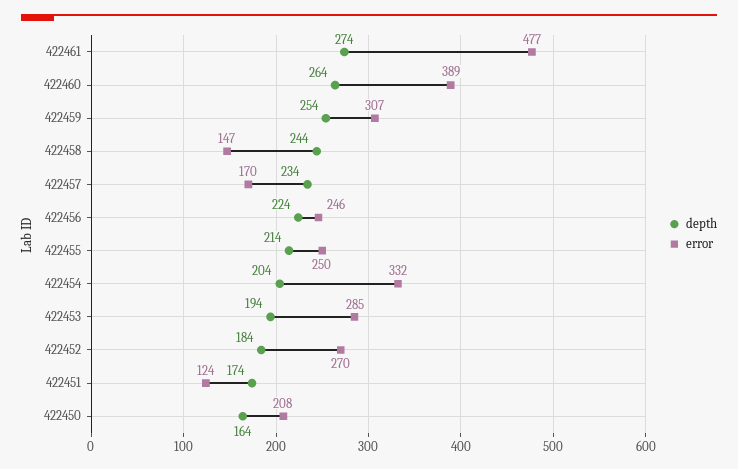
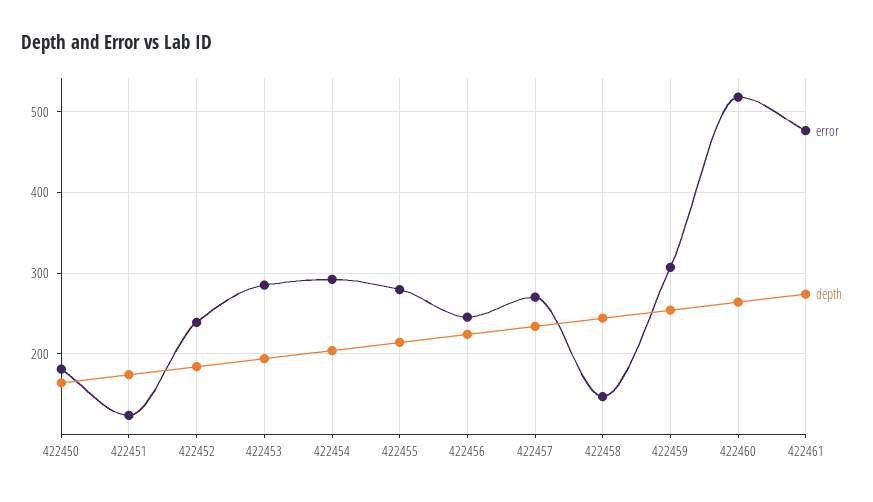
  {
    "depth": {
      "422461": 274,
      "422460": 264,
      "422459": 254,
      "422458": 244,
      "422457": 234,
      "422456": 224,
      "422455": 214,
      "422454": 204,
      "422453": 194,
      "422452": 184,
      "422451": 174,
      "422450": 164
    },
    "error": {
      "422461": 477,
-     "422460": 389,
+     "422460": 520,
      "422459": 307,
      "422458": 147,
-     "422457": 170,
+     "422457": 270,
      "422456": 246,
-     "422455": 250,
+     "422455": 280,
-     "422454": 332,
+     "422454": 290,
      "422453": 285,
-     "422452": 270,
+     "422452": 240,
      "422451": 124,
-     "422450": 208
+     "422450": 180
    }
  }

